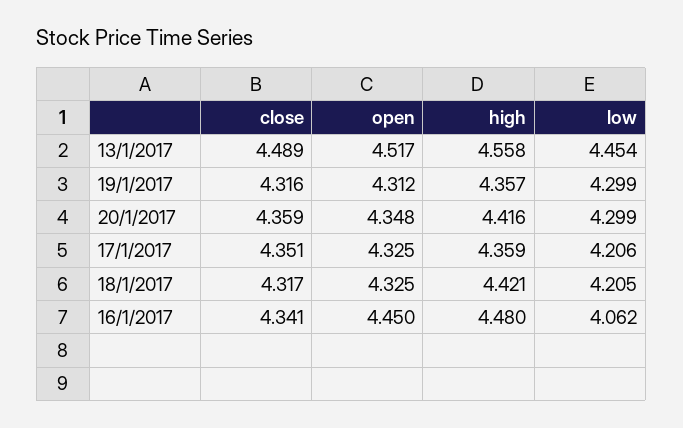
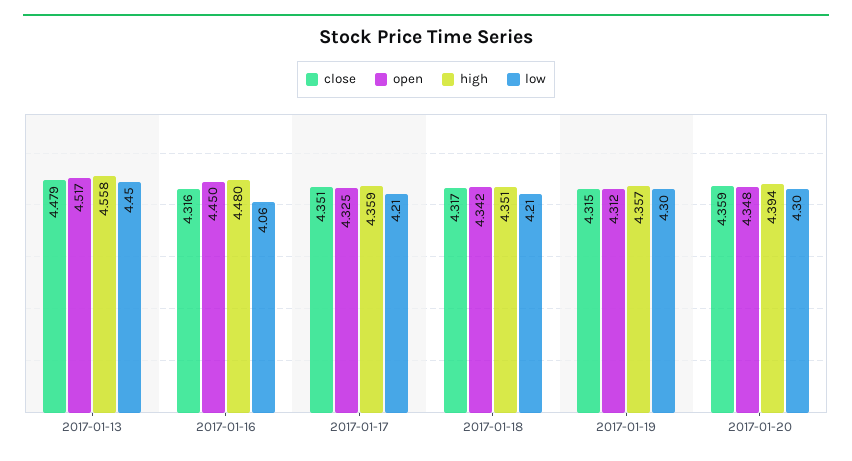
  {
    "close": {
-     "13/1/2017": 4.489,
+     "13/1/2017": 4.479,
-     "19/1/2017": 4.316,
+     "19/1/2017": 4.315,
      "20/1/2017": 4.359,
      "17/1/2017": 4.351,
      "18/1/2017": 4.317,
-     "16/1/2017": 4.341
+     "16/1/2017": 4.316
    },
    "open": {
      "13/1/2017": 4.517,
      "19/1/2017": 4.312,
      "20/1/2017": 4.348,
      "17/1/2017": 4.325,
-     "18/1/2017": 4.325,
+     "18/1/2017": 4.342,
      "16/1/2017": 4.45
    },
    "high": {
      "13/1/2017": 4.558,
      "19/1/2017": 4.357,
-     "20/1/2017": 4.416,
+     "20/1/2017": 4.394,
      "17/1/2017": 4.359,
-     "18/1/2017": 4.421,
+     "18/1/2017": 4.351,
      "16/1/2017": 4.48
    },
    "low": {
      "13/1/2017": 4.454,
      "19/1/2017": 4.299,
      "20/1/2017": 4.299,
      "17/1/2017": 4.206,
      "18/1/2017": 4.205,
      "16/1/2017": 4.062
    }
  }

